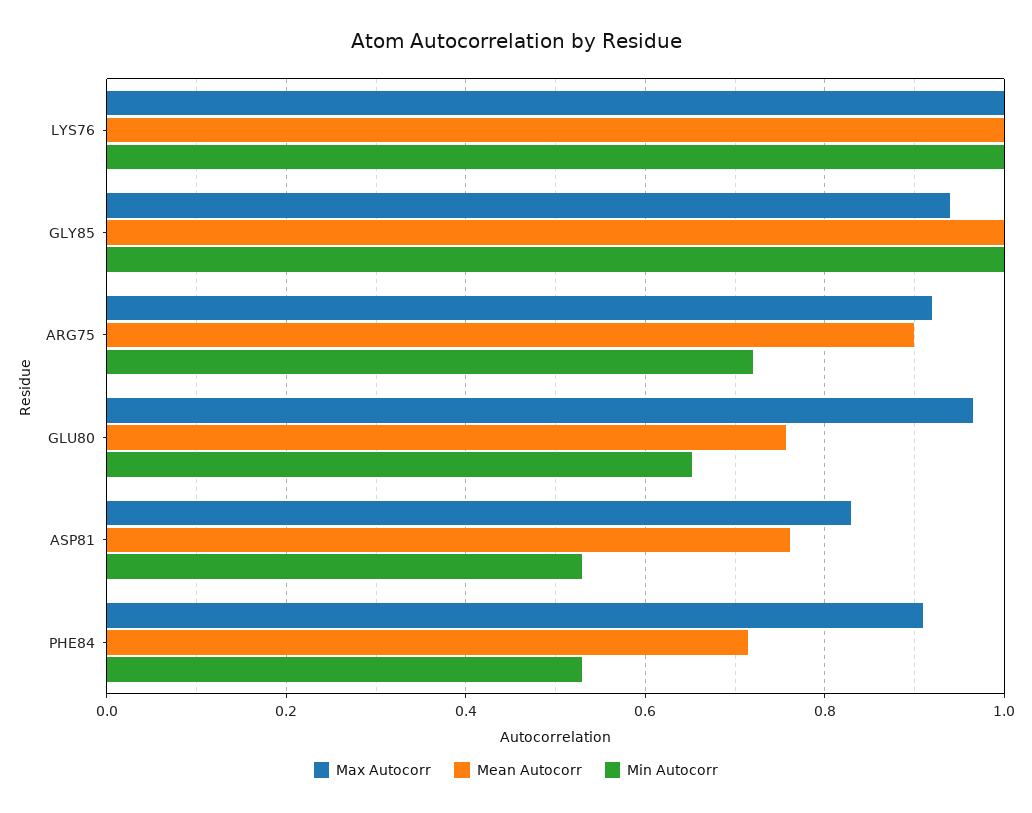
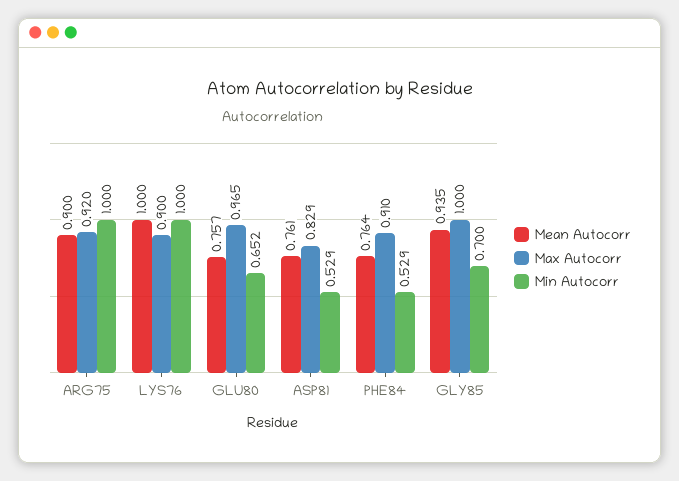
  {
    "Max Autocorr": {
-     "LYS76": 1,
+     "LYS76": 0.9,
-     "GLY85": 0.94,
+     "GLY85": 1,
      "ARG75": 0.92,
      "GLU80": 0.965,
      "ASP81": 0.829,
      "PHE84": 0.91
    },
    "Mean Autocorr": {
      "LYS76": 1,
-     "GLY85": 1,
+     "GLY85": 0.935,
      "ARG75": 0.9,
      "GLU80": 0.757,
      "ASP81": 0.761,
-     "PHE84": 0.72
+     "PHE84": 0.764
    },
    "Min Autocorr": {
      "LYS76": 1,
-     "GLY85": 1,
+     "GLY85": 0.7,
-     "ARG75": 0.72,
+     "ARG75": 1,
      "GLU80": 0.652,
      "ASP81": 0.529,
      "PHE84": 0.529
    }
  }

